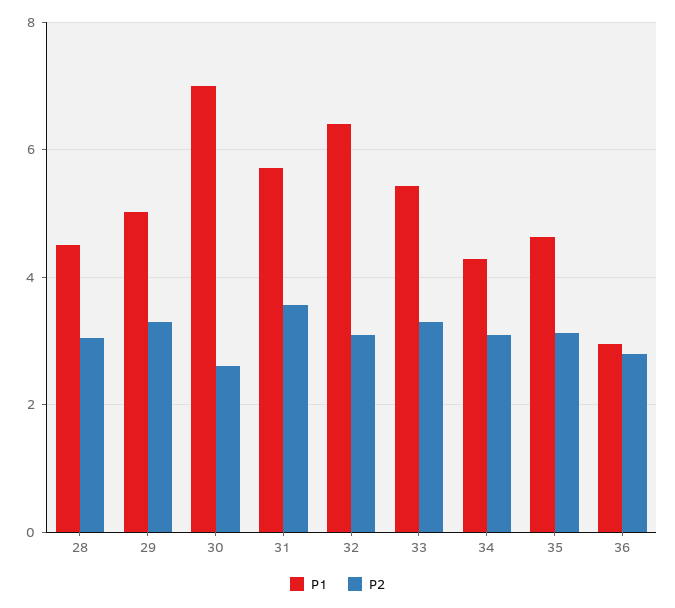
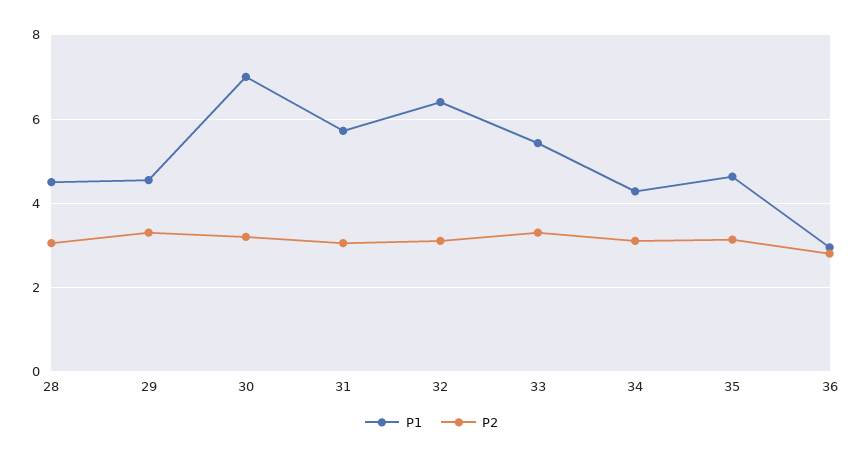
  {
    "P1": {
      "28": 4.6,
-     "29": 5,
+     "29": 4.6,
      "30": 7,
      "31": 5.8,
      "32": 6.4,
      "33": 5.4,
      "34": 4.2,
      "35": 4.6,
      "36": 3
    },
    "P2": {
      "28": 3,
      "29": 3.4,
-     "30": 2.6,
+     "30": 3.2,
-     "31": 3.6,
+     "31": 3,
      "32": 3.2,
      "33": 3.4,
      "34": 3.2,
      "35": 3.2,
      "36": 2.8
    }
  }

